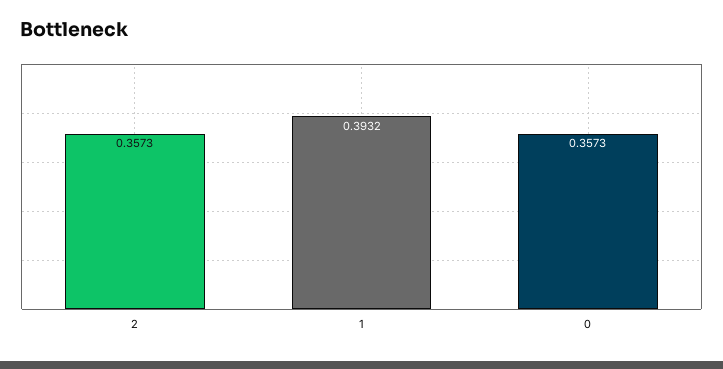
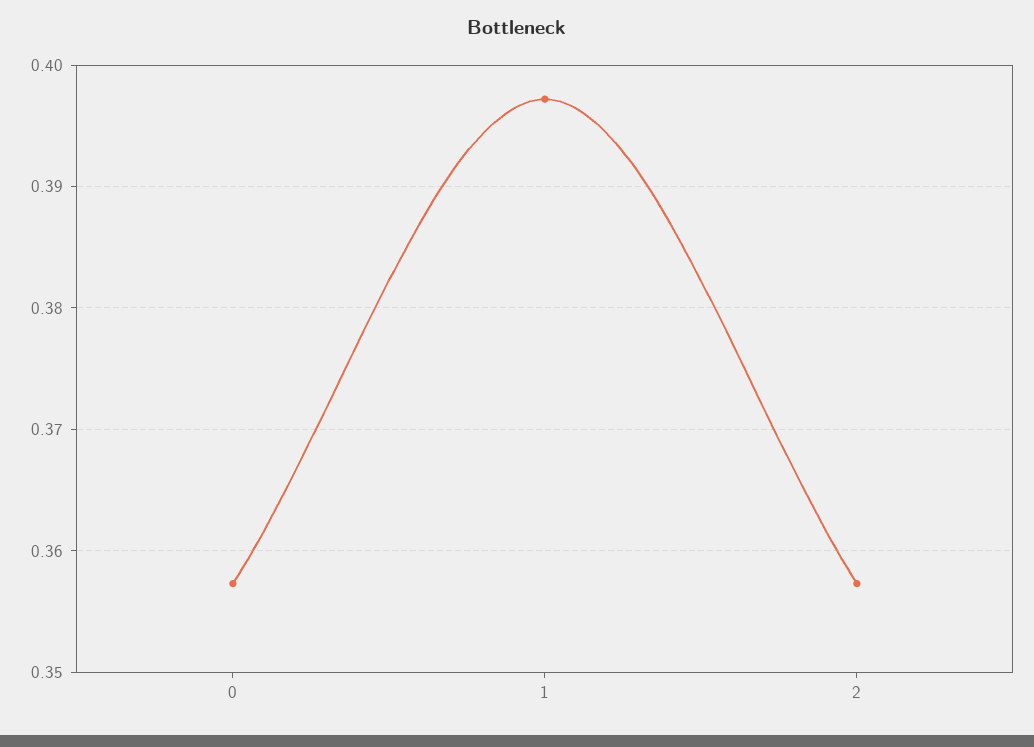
  {
    "2": 0.3573,
-   "1": 0.3932,
+   "1": 0.397,
    "0": 0.3573
  }

